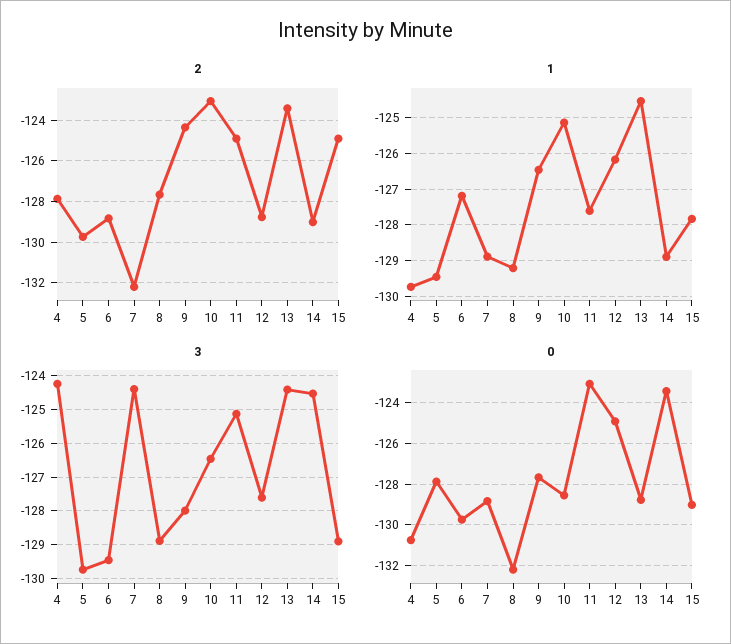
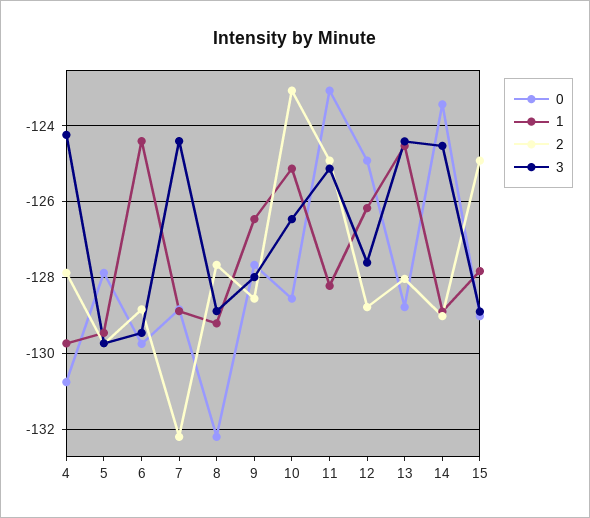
  {
    "2": {
      "4": -127.8,
      "5": -129.8,
      "6": -128.8,
      "7": -132.2,
      "8": -127.6,
-     "9": -124.5,
+     "9": -128.6,
      "10": -123,
      "11": -125,
      "12": -128.8,
-     "13": -123.5,
+     "13": -128,
      "14": -129,
      "15": -125
    },
    "1": {
      "4": -129.8,
      "5": -129.4,
-     "6": -127.2,
+     "6": -124.4,
      "7": -128.8,
      "8": -129.2,
      "9": -126.4,
      "10": -125.2,
-     "11": -127.6,
+     "11": -128.2,
      "12": -126.2,
      "13": -124.6,
      "14": -129,
      "15": -127.8
    },
    "3": {
      "4": -124.2,
      "5": -129.8,
      "6": -129.4,
      "7": -124.4,
      "8": -128.8,
      "9": -128,
      "10": -126.4,
      "11": -125.2,
      "12": -127.6,
      "13": -124.4,
      "14": -124.6,
      "15": -129
    },
    "0": {
      "4": -130.8,
      "5": -127.8,
      "6": -129.8,
      "7": -128.8,
      "8": -132.2,
      "9": -127.6,
      "10": -128.6,
      "11": -123,
      "12": -125,
      "13": -128.8,
      "14": -123.4,
      "15": -129
    }
  }

